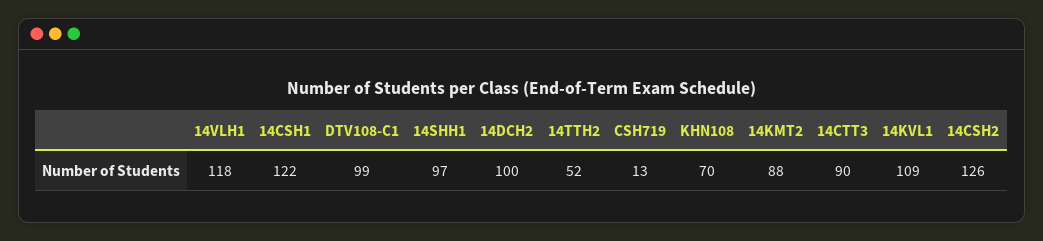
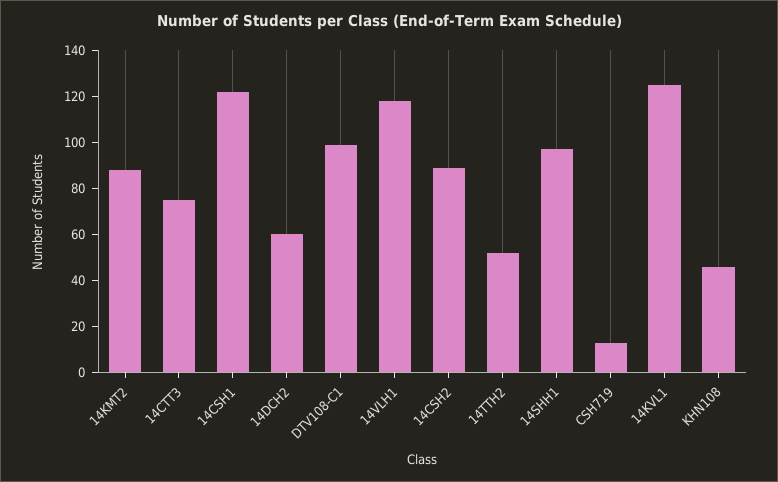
  {
    "14VLH1": 118,
    "14CSH1": 122,
    "DTV108-C1": 99,
    "14SHH1": 97,
-   "14DCH2": 100,
+   "14DCH2": 60,
    "14TTH2": 52,
    "CSH719": 13,
-   "KHN108": 70,
+   "KHN108": 45,
    "14KMT2": 88,
-   "14CTT3": 90,
+   "14CTT3": 75,
-   "14KVL1": 109,
+   "14KVL1": 125,
-   "14CSH2": 126
+   "14CSH2": 90
  }

